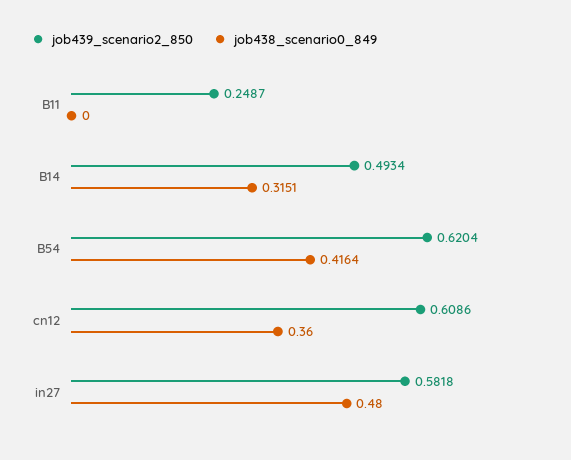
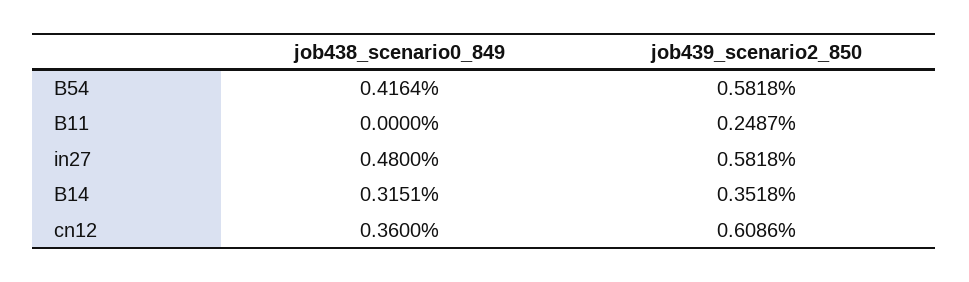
  {
    "job439_scenario2_850": {
      "B11": 0.2487,
-     "B14": 0.4934,
+     "B14": 0.3518,
-     "B54": 0.6204,
+     "B54": 0.5818,
      "cn12": 0.6086,
      "in27": 0.5818
    },
    "job438_scenario0_849": {
      "B11": 0,
      "B14": 0.3151,
      "B54": 0.4164,
      "cn12": 0.36,
      "in27": 0.48
    }
  }

